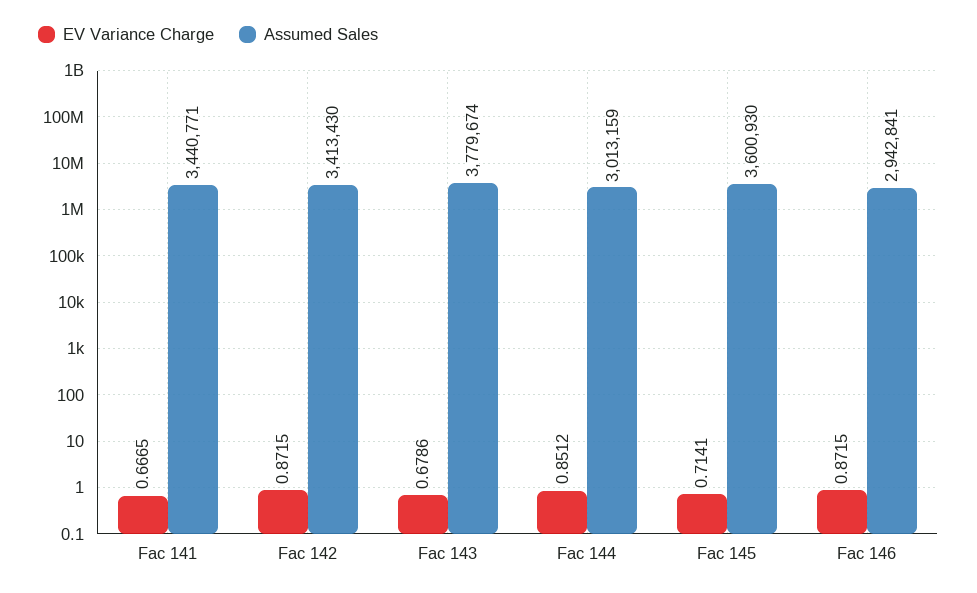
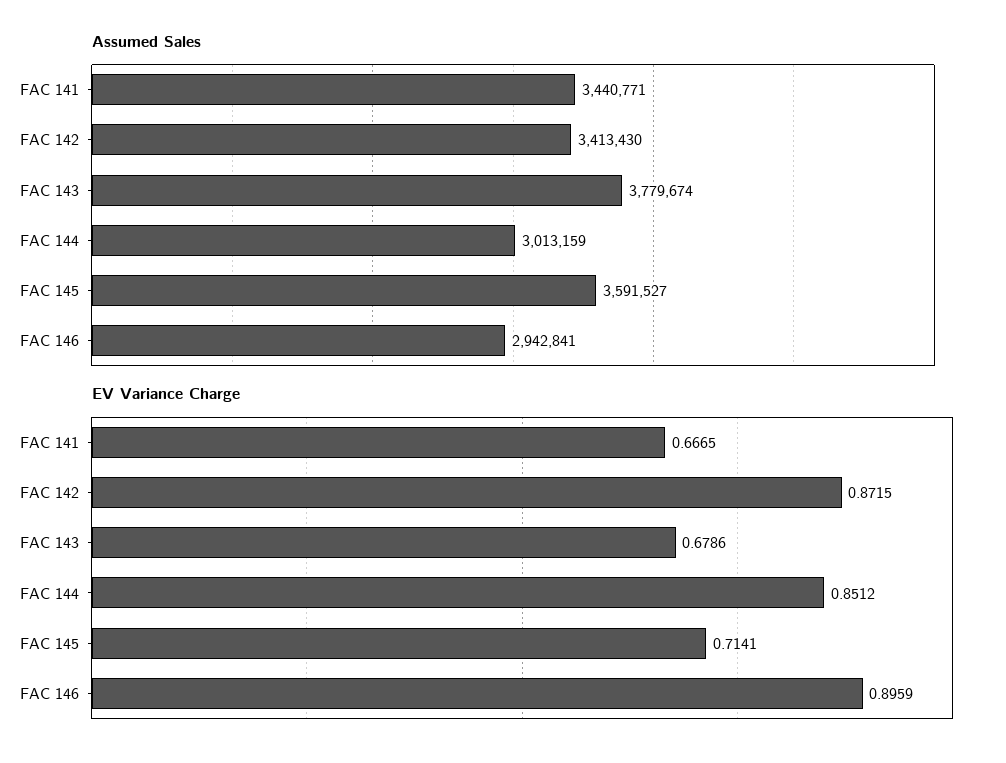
  {
    "EV Variance Charge": {
      "Fac 141": 0.6665,
      "Fac 142": 0.8715,
      "Fac 143": 0.6786,
      "Fac 144": 0.8512,
      "Fac 145": 0.7141,
-     "Fac 146": 0.8715
+     "Fac 146": 0.8959
    },
    "Assumed Sales": {
      "Fac 141": 3440771,
      "Fac 142": 3413430,
      "Fac 143": 3779674,
      "Fac 144": 3013159,
-     "Fac 145": 3600930,
+     "Fac 145": 3591527,
      "Fac 146": 2942841
    }
  }

